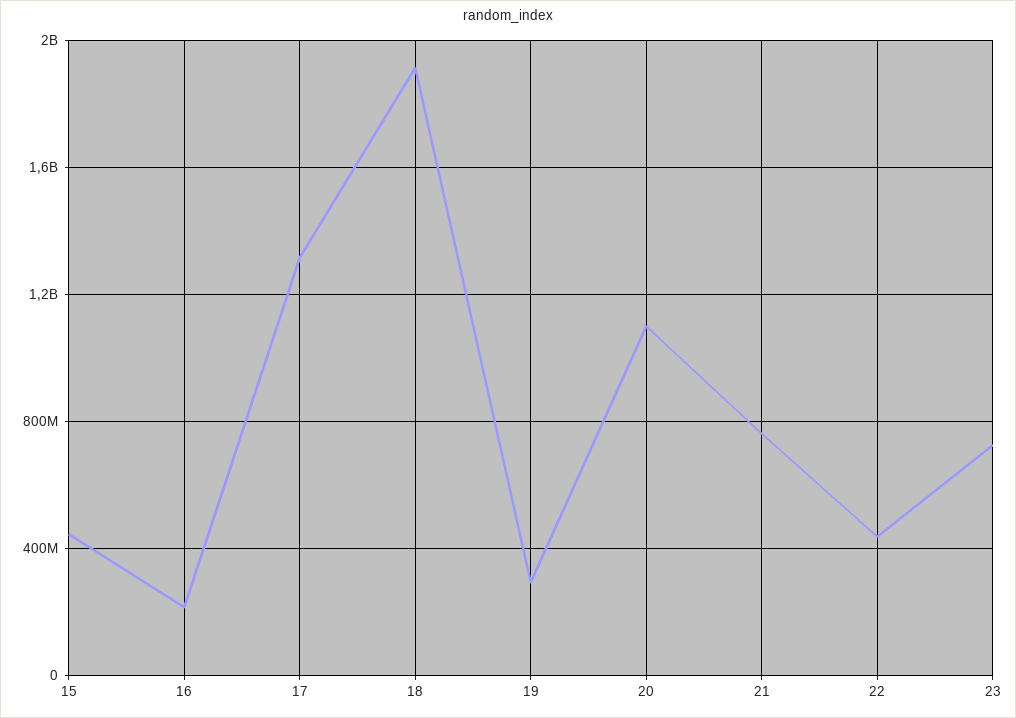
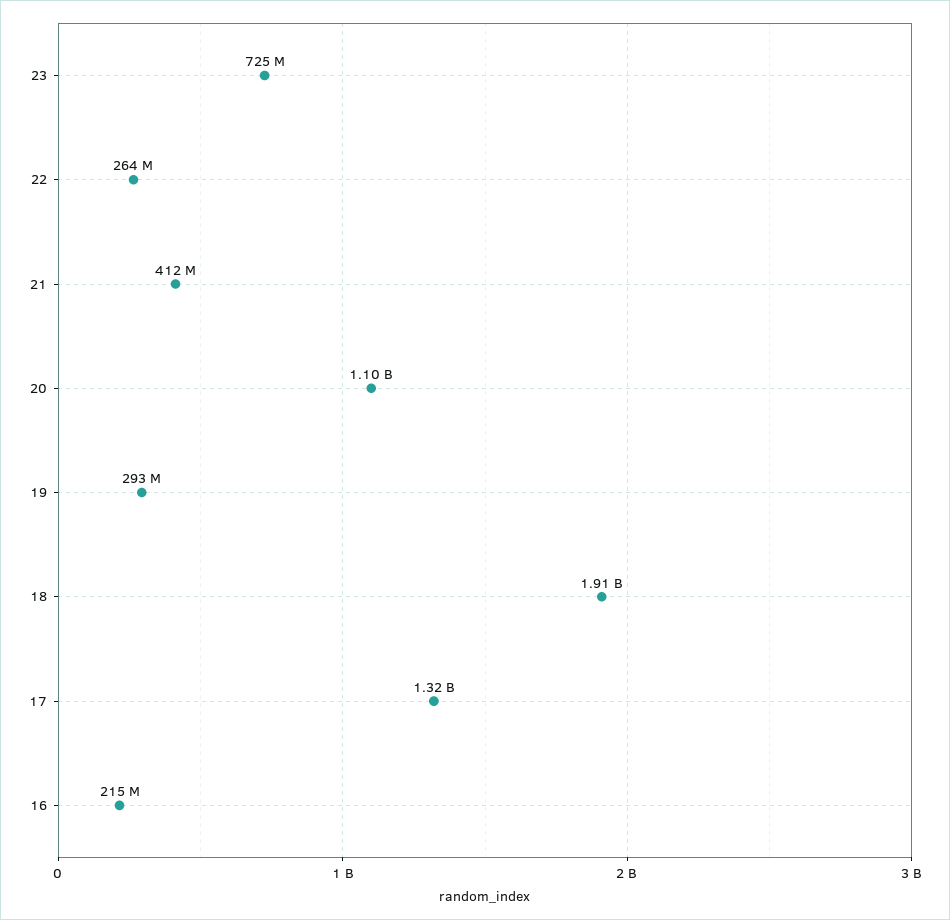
  {
-   "15": 450000000,
    "16": 215000000,
    "17": 1320000000,
    "18": 1910000000,
    "19": 293000000,
    "20": 1100000000,
-   "21": 750000000,
+   "21": 412000000,
-   "22": 450000000,
+   "22": 264000000,
    "23": 725000000
  }

